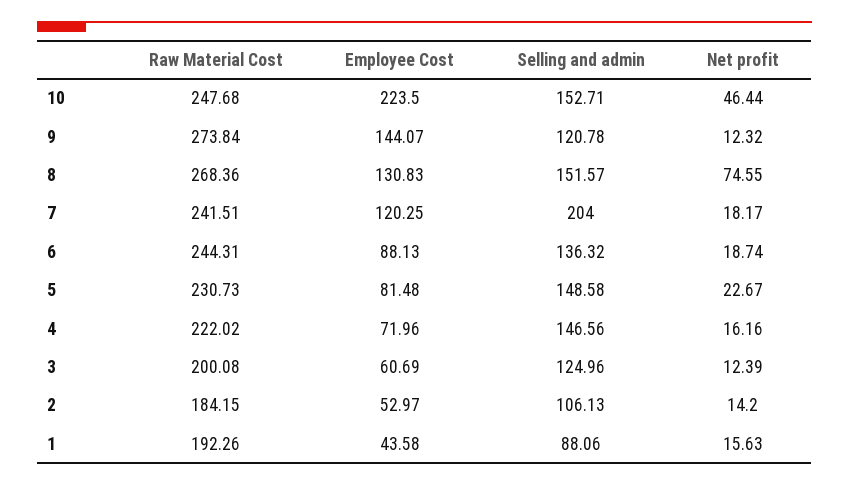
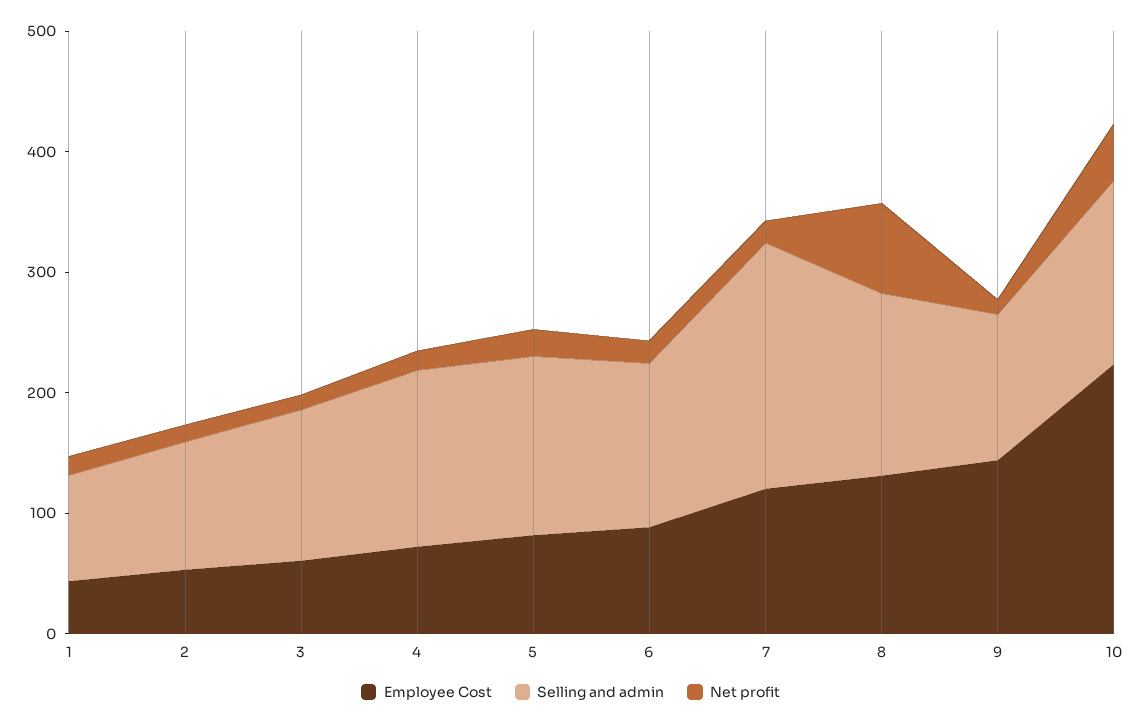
  {
-   "Raw Material Cost": {
-     "10": 247.68,
-     "9": 273.84,
-     "8": 268.36,
-     "7": 241.51,
-     "6": 244.31,
-     "5": 230.73,
-     "4": 222.02,
-     "3": 200.08,
-     "2": 184.15,
-     "1": 192.26
-   },
    "Employee Cost": {
      "10": 223.5,
      "9": 144.07,
      "8": 130.83,
      "7": 120.25,
      "6": 88.13,
      "5": 81.48,
      "4": 71.96,
      "3": 60.69,
      "2": 52.97,
      "1": 43.58
    },
    "Selling and admin": {
      "10": 152.71,
      "9": 120.78,
      "8": 151.57,
      "7": 204,
      "6": 136.32,
      "5": 148.58,
      "4": 146.56,
      "3": 124.96,
      "2": 106.13,
      "1": 88.06
    },
    "Net profit": {
      "10": 46.44,
      "9": 12.32,
      "8": 74.55,
      "7": 18.17,
      "6": 18.74,
      "5": 22.67,
      "4": 16.16,
      "3": 12.39,
      "2": 14.2,
      "1": 15.63
    }
  }

